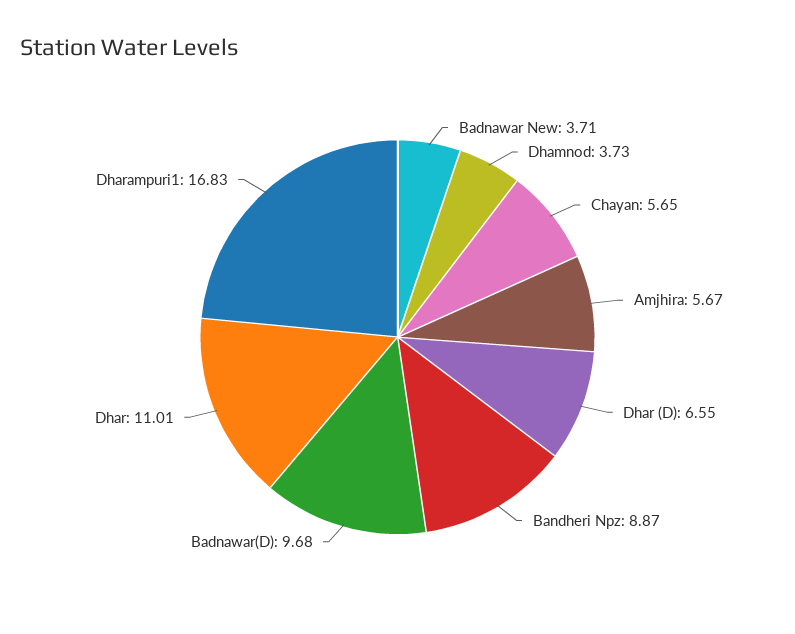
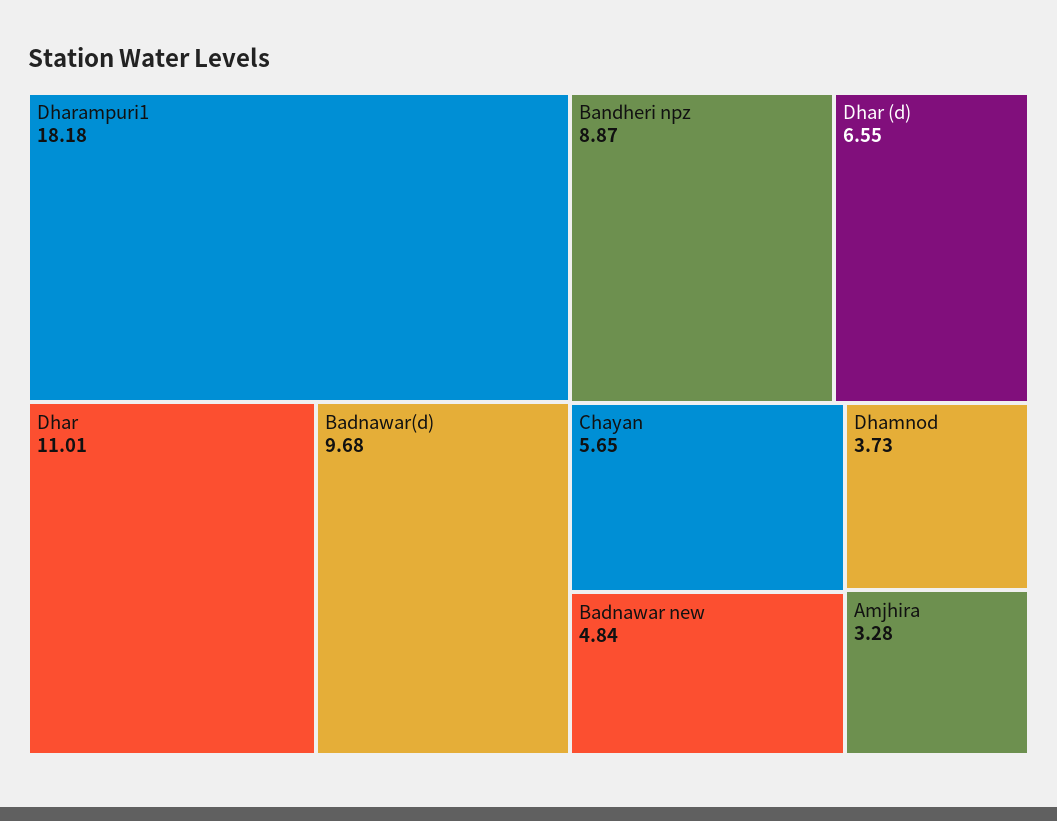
  {
-   "Badnawar New": 3.71,
+   "Badnawar New": 4.84,
    "Dhamnod": 3.73,
    "Chayan": 5.65,
-   "Amjhira": 5.67,
+   "Amjhira": 3.28,
    "Dhar (D)": 6.55,
    "Bandheri Npz": 8.87,
    "Badnawar(D)": 9.68,
    "Dhar": 11.01,
-   "Dharampuri1": 16.83
+   "Dharampuri1": 18.18
  }

